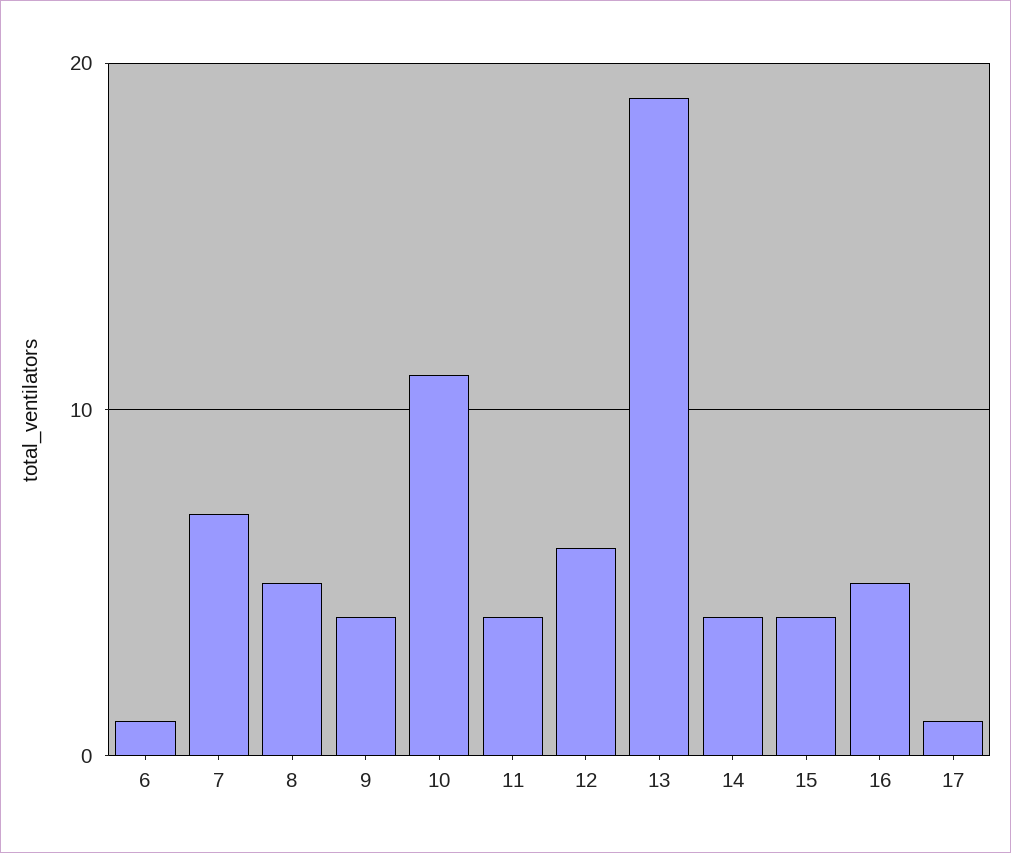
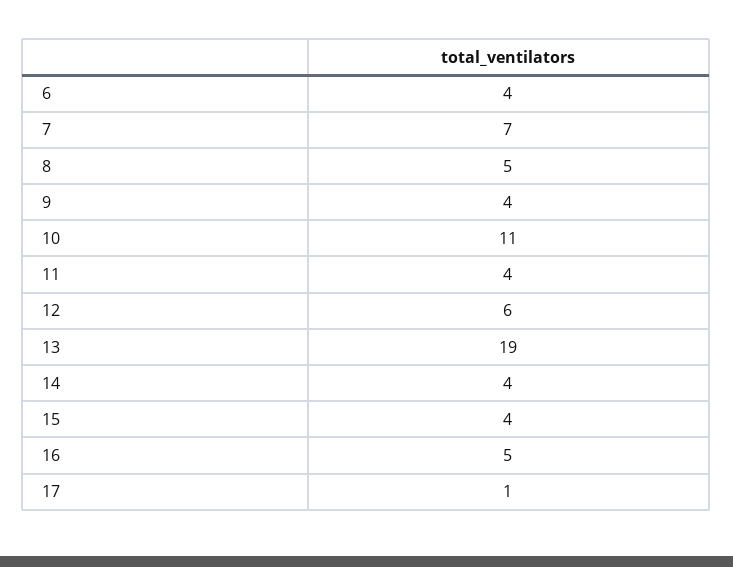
  {
-   "6": 1,
+   "6": 4,
    "7": 7,
    "8": 5,
    "9": 4,
    "10": 11,
    "11": 4,
    "12": 6,
    "13": 19,
    "14": 4,
    "15": 4,
    "16": 5,
    "17": 1
  }

